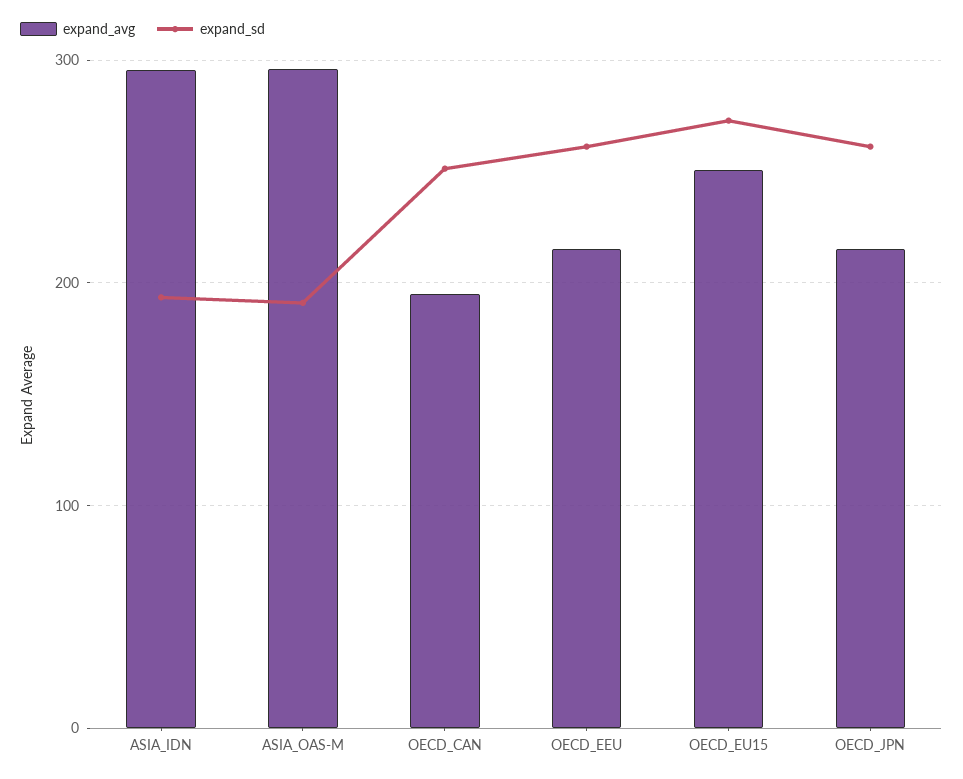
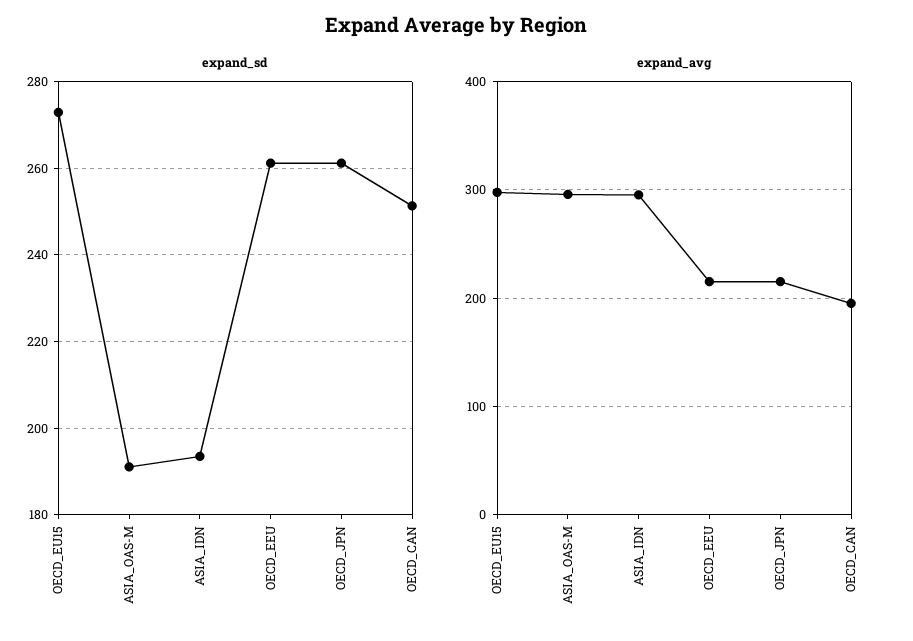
  {
    "expand_avg": {
      "ASIA_IDN": 300,
      "ASIA_OAS-M": 300,
      "OECD_CAN": 200,
      "OECD_EEU": 220,
-     "OECD_EU15": 250,
+     "OECD_EU15": 300,
      "OECD_JPN": 220
    },
    "expand_sd": {
      "ASIA_IDN": 194,
      "ASIA_OAS-M": 192,
      "OECD_CAN": 252,
      "OECD_EEU": 262,
      "OECD_EU15": 272,
      "OECD_JPN": 262
    }
  }

